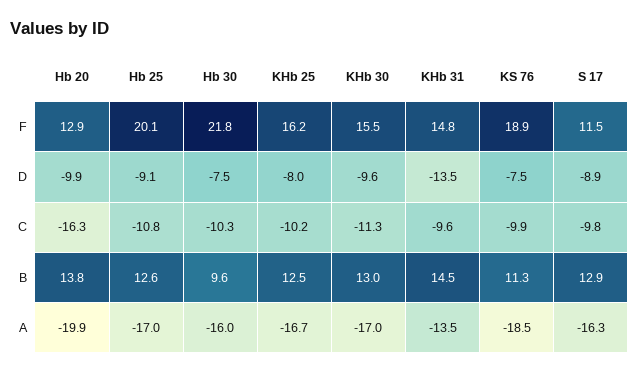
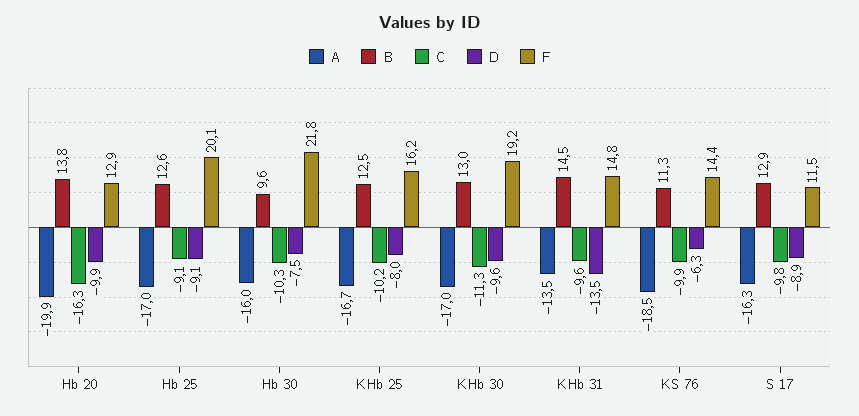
  {
    "F": {
      "Hb 20": 12.9,
      "Hb 25": 20.1,
      "Hb 30": 21.8,
      "KHb 25": 16.2,
-     "KHb 30": 15.5,
+     "KHb 30": 19.2,
      "KHb 31": 14.8,
-     "KS 76": 18.9,
+     "KS 76": 14.4,
      "S 17": 11.5
    },
    "D": {
      "Hb 20": -9.9,
      "Hb 25": -9.1,
      "Hb 30": -7.5,
      "KHb 25": -8,
      "KHb 30": -9.6,
      "KHb 31": -13.5,
-     "KS 76": -7.5,
+     "KS 76": -6.3,
      "S 17": -8.9
    },
    "C": {
      "Hb 20": -16.3,
-     "Hb 25": -10.8,
+     "Hb 25": -9.1,
      "Hb 30": -10.3,
      "KHb 25": -10.2,
      "KHb 30": -11.3,
      "KHb 31": -9.6,
      "KS 76": -9.9,
      "S 17": -9.8
    },
    "B": {
      "Hb 20": 13.8,
      "Hb 25": 12.6,
      "Hb 30": 9.6,
      "KHb 25": 12.5,
      "KHb 30": 13,
      "KHb 31": 14.5,
      "KS 76": 11.3,
      "S 17": 12.9
    },
    "A": {
      "Hb 20": -19.9,
      "Hb 25": -17,
      "Hb 30": -16,
      "KHb 25": -16.7,
      "KHb 30": -17,
      "KHb 31": -13.5,
      "KS 76": -18.5,
      "S 17": -16.3
    }
  }

